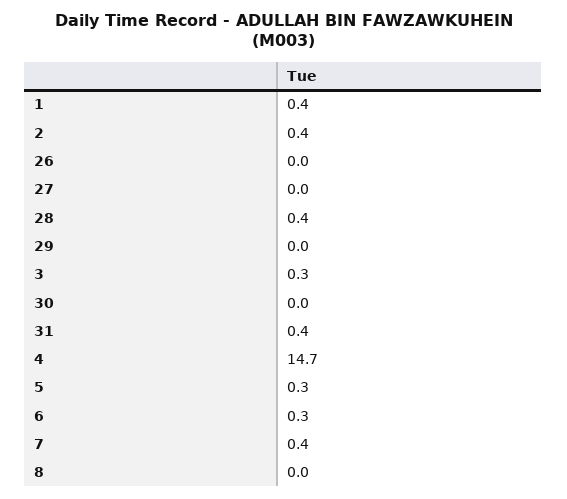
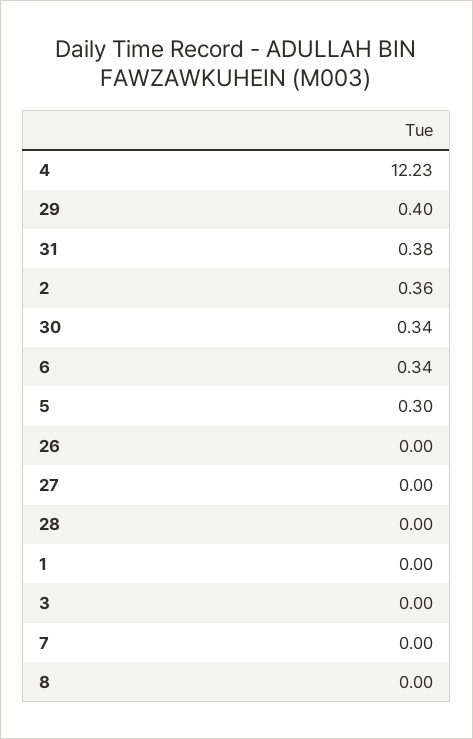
  {
-   "1": 0.4,
+   "1": 0,
    "2": 0.36,
    "26": 0,
    "27": 0,
-   "28": 0.4,
+   "28": 0,
-   "29": 0,
+   "29": 0.4,
-   "3": 0.3,
+   "3": 0,
-   "30": 0,
+   "30": 0.34,
    "31": 0.38,
-   "4": 14.7,
+   "4": 12.23,
    "5": 0.3,
    "6": 0.34,
-   "7": 0.4,
+   "7": 0,
    "8": 0
  }

